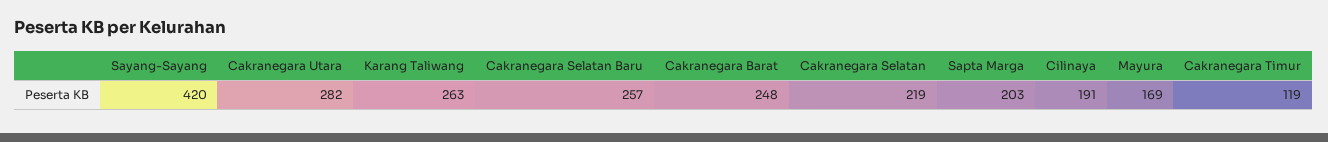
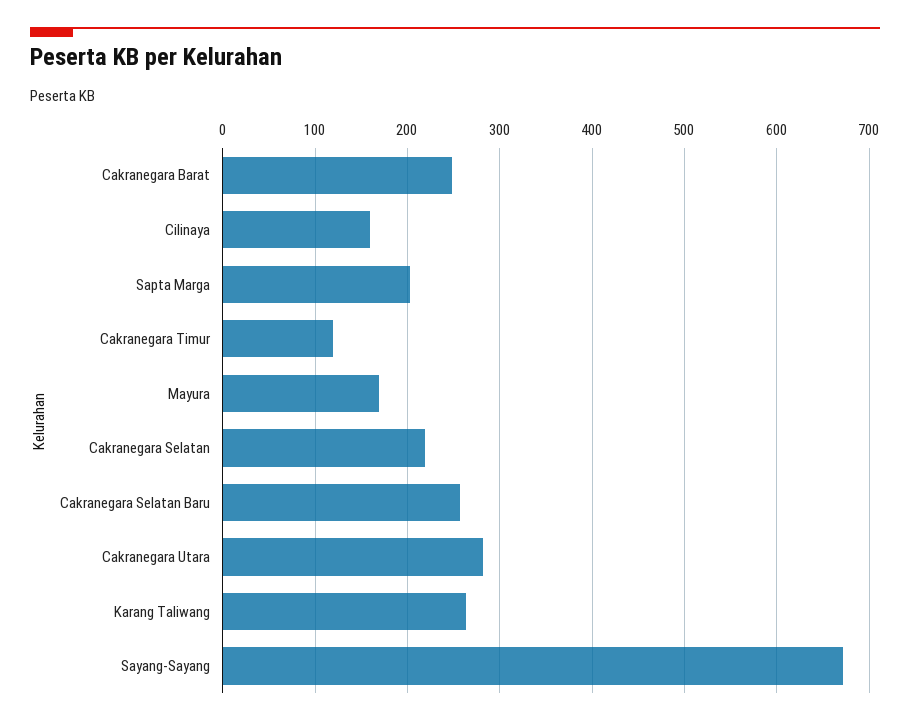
  {
-   "Sayang-Sayang": 420,
+   "Sayang-Sayang": 670,
    "Cakranegara Utara": 282,
    "Karang Taliwang": 263,
    "Cakranegara Selatan Baru": 257,
    "Cakranegara Barat": 248,
    "Cakranegara Selatan": 219,
    "Sapta Marga": 203,
-   "Cilinaya": 191,
+   "Cilinaya": 160,
    "Mayura": 169,
    "Cakranegara Timur": 119
  }

